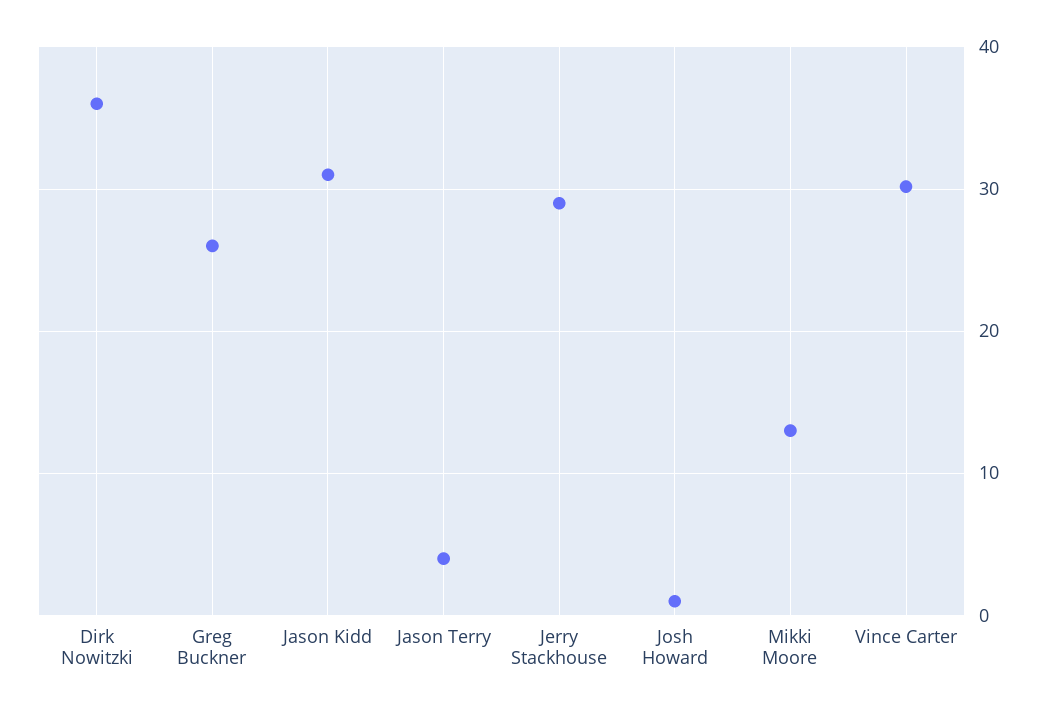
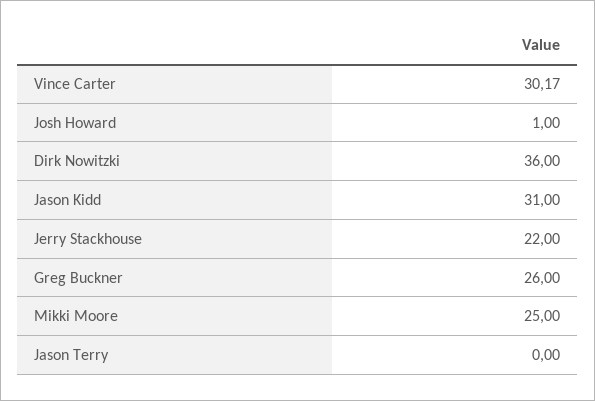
  {
    "Dirk Nowitzki": 36,
    "Greg Buckner": 26,
    "Jason Kidd": 31,
-   "Jason Terry": 4,
+   "Jason Terry": 0,
-   "Jerry Stackhouse": 29,
+   "Jerry Stackhouse": 22,
    "Josh Howard": 1,
-   "Mikki Moore": 13,
+   "Mikki Moore": 25,
    "Vince Carter": 30.17
  }

